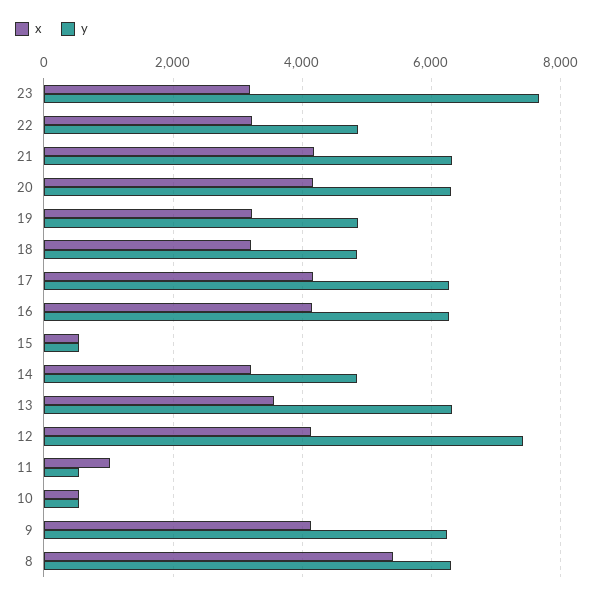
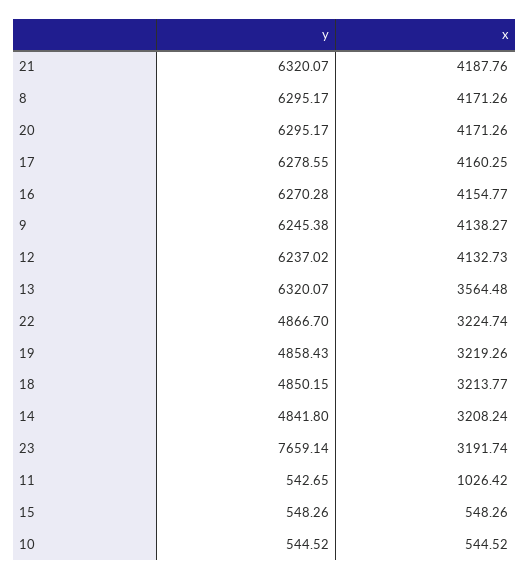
  {
    "x": {
      "23": 3191.74,
      "22": 3224.74,
      "21": 4187.76,
      "20": 4171.26,
      "19": 3219.26,
      "18": 3213.77,
      "17": 4160.25,
      "16": 4154.77,
      "15": 548.26,
      "14": 3208.24,
      "13": 3564.48,
      "12": 4132.73,
      "11": 1026.42,
      "10": 544.52,
      "9": 4138.27,
-     "8": 5400
+     "8": 4171.26
    },
    "y": {
      "23": 7659.14,
      "22": 4866.7,
      "21": 6320.07,
      "20": 6295.17,
      "19": 4858.43,
      "18": 4850.15,
      "17": 6278.55,
      "16": 6270.28,
      "15": 548.26,
      "14": 4841.8,
      "13": 6320.07,
-     "12": 7400,
+     "12": 6237.02,
      "11": 542.65,
      "10": 544.52,
      "9": 6245.38,
      "8": 6295.17
    }
  }

